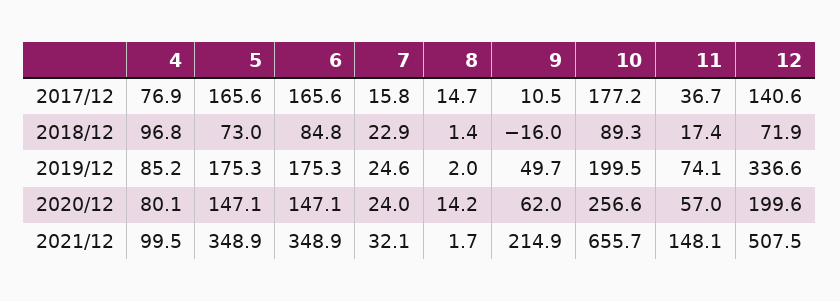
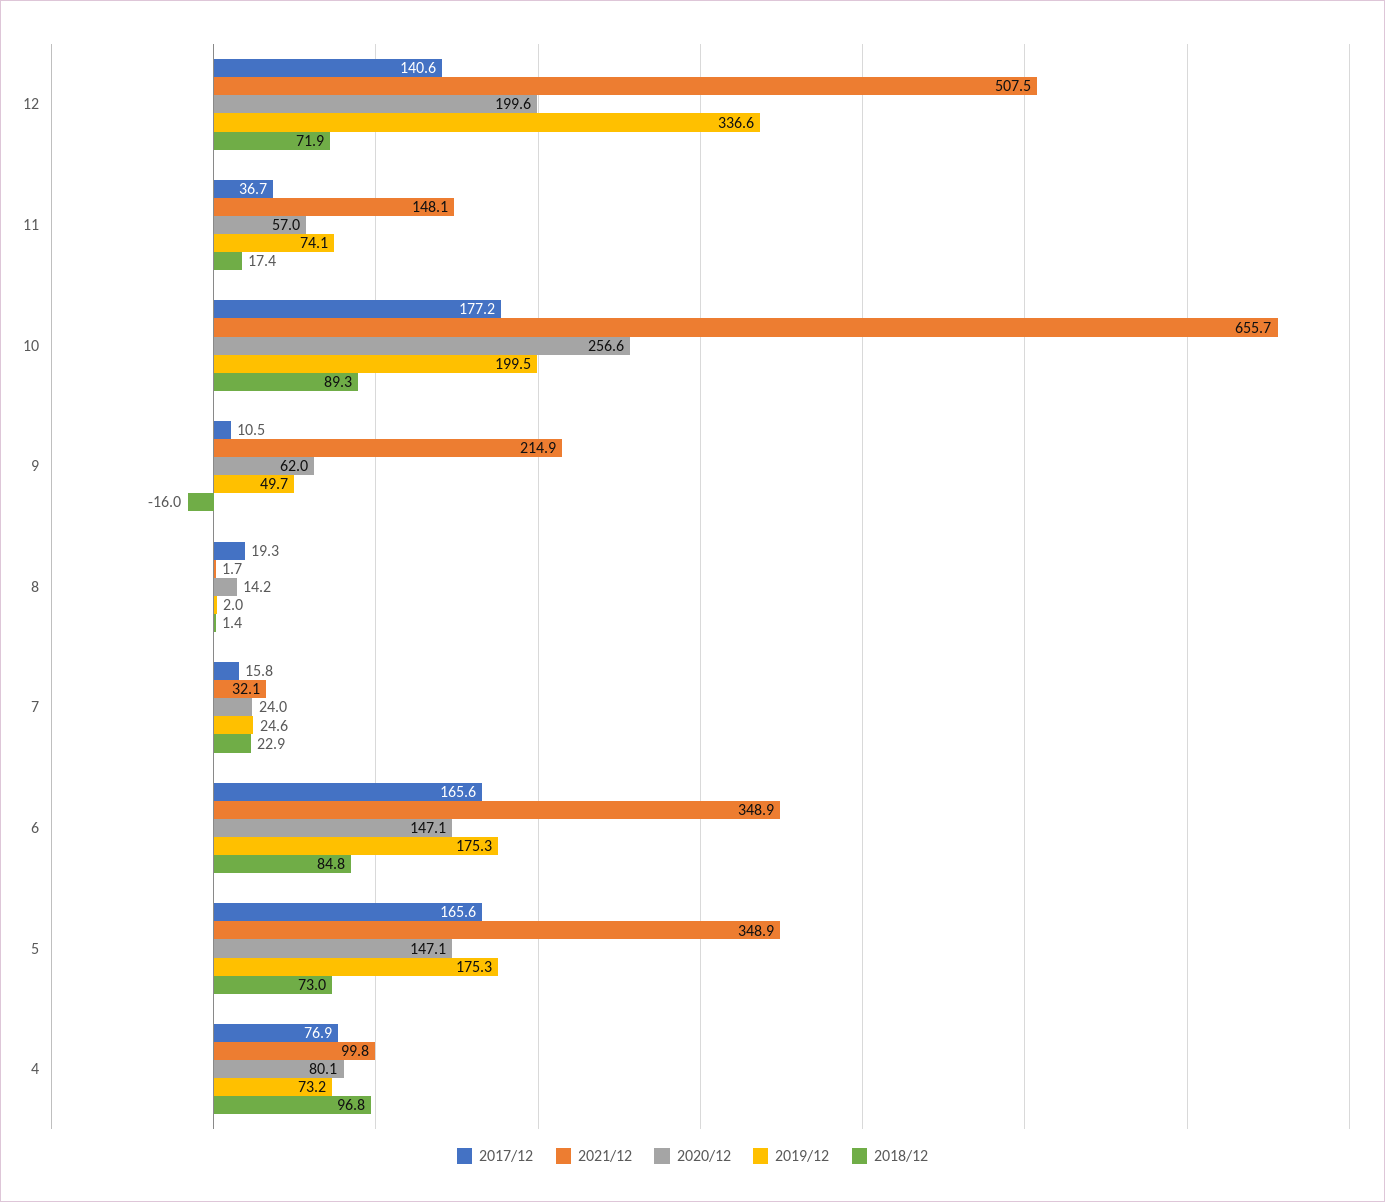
  {
    "2017/12": {
      "4": 76.9,
      "5": 165.6,
      "6": 165.6,
      "7": 15.8,
-     "8": 14.7,
+     "8": 19.3,
      "9": 10.5,
      "10": 177.2,
      "11": 36.7,
      "12": 140.6
    },
    "2018/12": {
      "4": 96.8,
      "5": 73,
      "6": 84.8,
      "7": 22.9,
      "8": 1.4,
      "9": -16,
      "10": 89.3,
      "11": 17.4,
      "12": 71.9
    },
    "2019/12": {
-     "4": 85.2,
+     "4": 73.2,
      "5": 175.3,
      "6": 175.3,
      "7": 24.6,
      "8": 2,
      "9": 49.7,
      "10": 199.5,
      "11": 74.1,
      "12": 336.6
    },
    "2020/12": {
      "4": 80.1,
      "5": 147.1,
      "6": 147.1,
      "7": 24,
      "8": 14.2,
      "9": 62,
      "10": 256.6,
      "11": 57,
      "12": 199.6
    },
    "2021/12": {
-     "4": 99.5,
+     "4": 99.8,
      "5": 348.9,
      "6": 348.9,
      "7": 32.1,
      "8": 1.7,
      "9": 214.9,
      "10": 655.7,
      "11": 148.1,
      "12": 507.5
    }
  }

